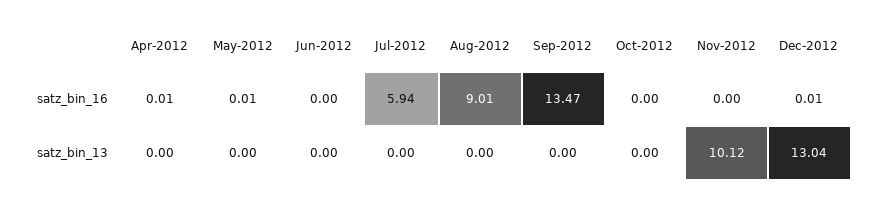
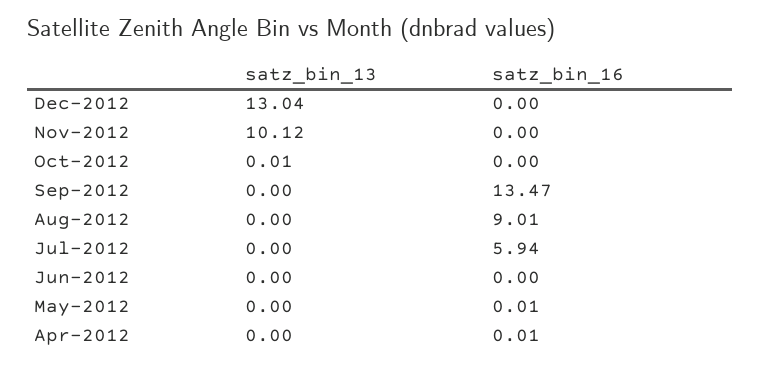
  {
    "Apr-2012": {
      "satz_bin_16": 0.01,
      "satz_bin_13": 0
    },
    "May-2012": {
      "satz_bin_16": 0.01,
      "satz_bin_13": 0
    },
    "Jun-2012": {
      "satz_bin_16": 0,
      "satz_bin_13": 0
    },
    "Jul-2012": {
      "satz_bin_16": 5.94,
      "satz_bin_13": 0
    },
    "Aug-2012": {
      "satz_bin_16": 9.01,
      "satz_bin_13": 0
    },
    "Sep-2012": {
      "satz_bin_16": 13.47,
      "satz_bin_13": 0
    },
    "Oct-2012": {
      "satz_bin_16": 0,
-     "satz_bin_13": 0
+     "satz_bin_13": 0.01
    },
    "Nov-2012": {
      "satz_bin_16": 0,
      "satz_bin_13": 10.12
    },
    "Dec-2012": {
-     "satz_bin_16": 0.01,
+     "satz_bin_16": 0,
      "satz_bin_13": 13.04
    }
  }

